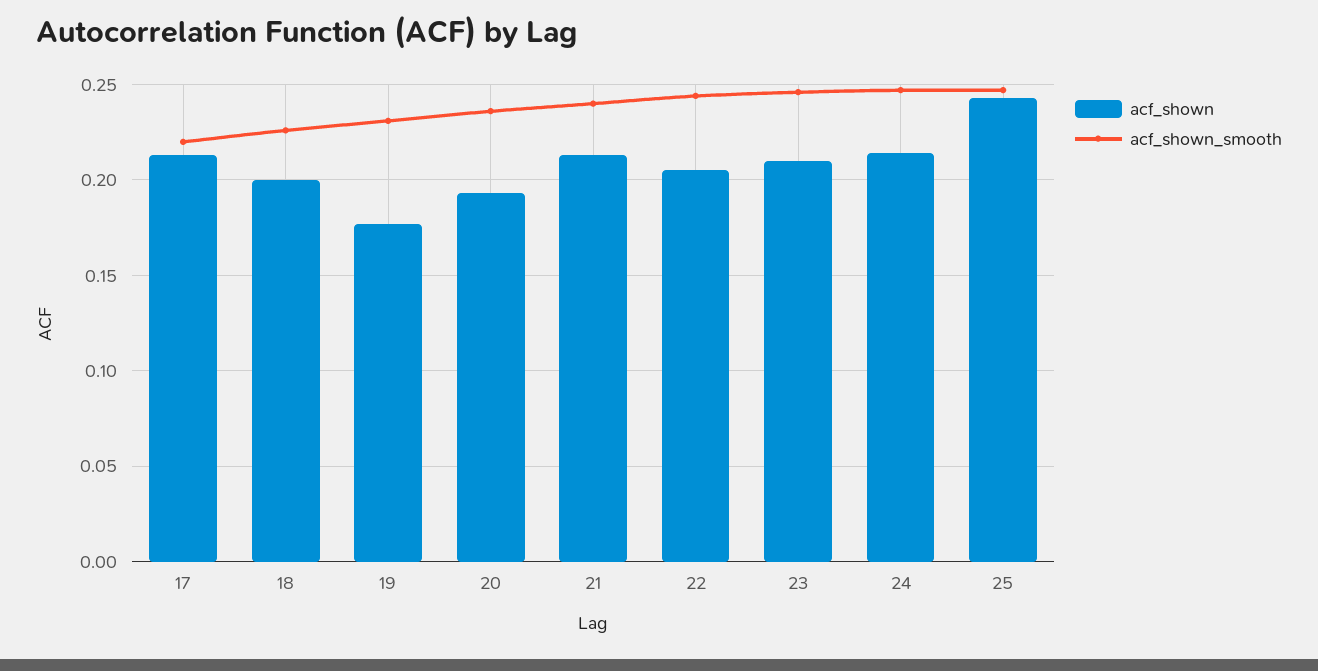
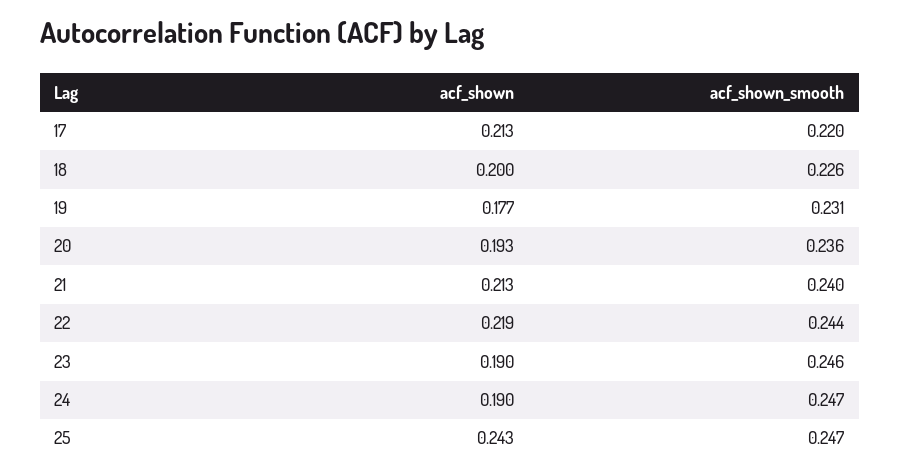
  {
    "acf_shown": {
      "17": 0.213,
      "18": 0.2,
      "19": 0.177,
      "20": 0.193,
      "21": 0.213,
-     "22": 0.205,
+     "22": 0.219,
-     "23": 0.21,
+     "23": 0.19,
-     "24": 0.215,
+     "24": 0.19,
      "25": 0.243
    },
    "acf_shown_smooth": {
      "17": 0.22,
      "18": 0.226,
      "19": 0.231,
      "20": 0.236,
      "21": 0.24,
      "22": 0.244,
      "23": 0.246,
      "24": 0.247,
      "25": 0.247
    }
  }

